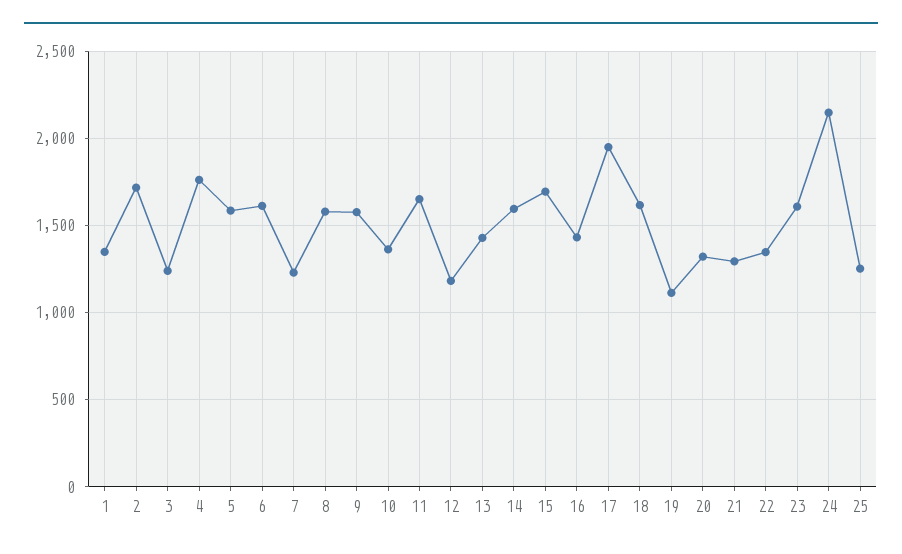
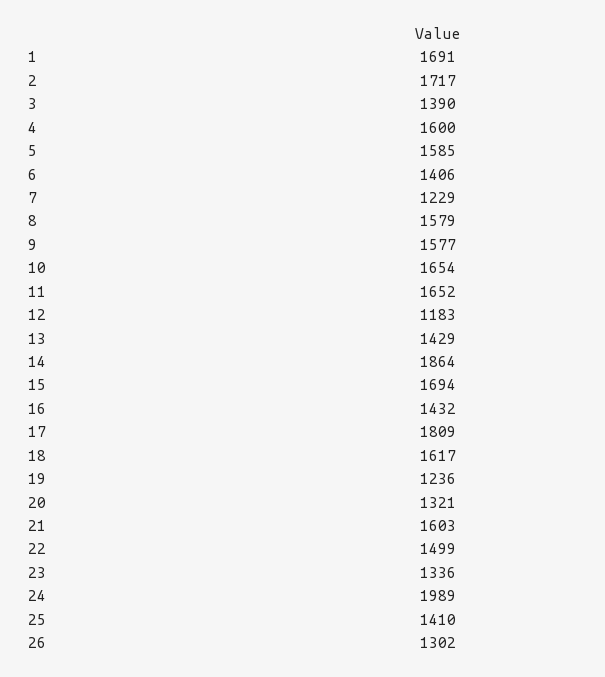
  {
-   "1": 1350,
+   "1": 1691,
    "2": 1717,
-   "3": 1250,
+   "3": 1390,
-   "4": 1750,
+   "4": 1600,
    "5": 1585,
-   "6": 1600,
+   "6": 1406,
    "7": 1229,
    "8": 1579,
    "9": 1577,
-   "10": 1350,
+   "10": 1654,
    "11": 1652,
    "12": 1183,
    "13": 1429,
-   "14": 1600,
+   "14": 1864,
    "15": 1694,
    "16": 1432,
-   "17": 1950,
+   "17": 1809,
    "18": 1617,
-   "19": 1100,
+   "19": 1236,
    "20": 1321,
-   "21": 1300,
+   "21": 1603,
-   "22": 1350,
+   "22": 1499,
-   "23": 1600,
+   "23": 1336,
-   "24": 2150,
+   "24": 1989,
-   "25": 1250
+   "25": 1410,
+   "26": 1302
  }

